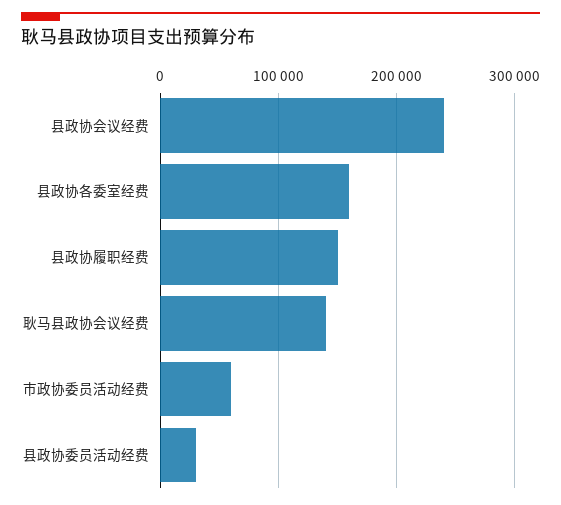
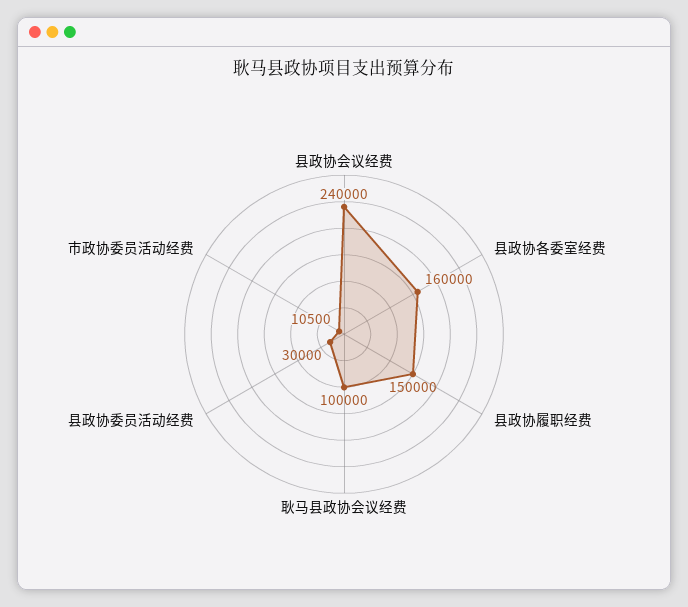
  {
    "县政协会议经费": 240000,
    "县政协各委室经费": 160000,
    "县政协履职经费": 150000,
-   "耿马县政协会议经费": 140000,
+   "耿马县政协会议经费": 100000,
-   "市政协委员活动经费": 60000,
+   "市政协委员活动经费": 10500,
    "县政协委员活动经费": 30000
  }

